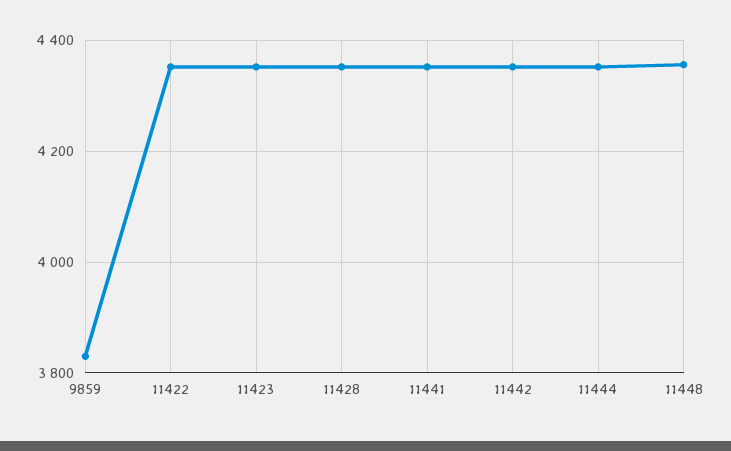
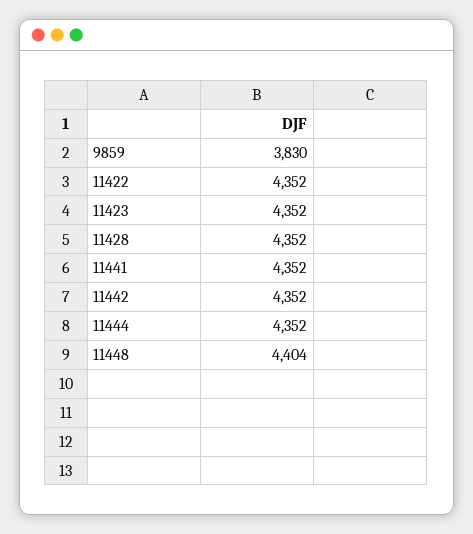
  {
    "9859": 3830,
    "11422": 4352,
    "11423": 4352,
    "11428": 4352,
    "11441": 4352,
    "11442": 4352,
    "11444": 4352,
-   "11448": 4360
+   "11448": 4404
  }

